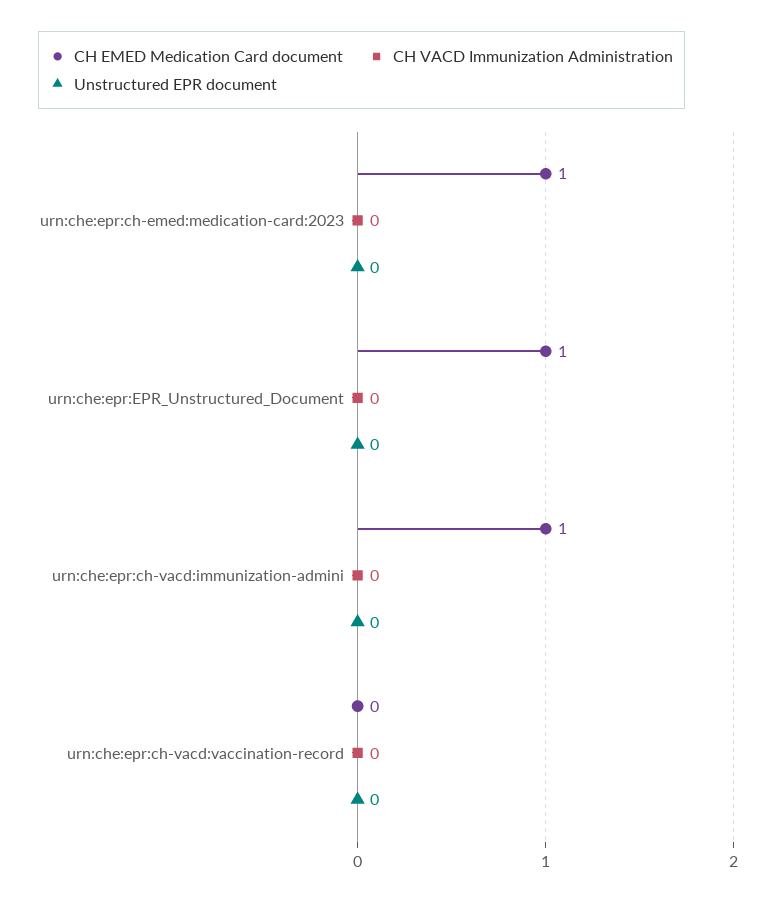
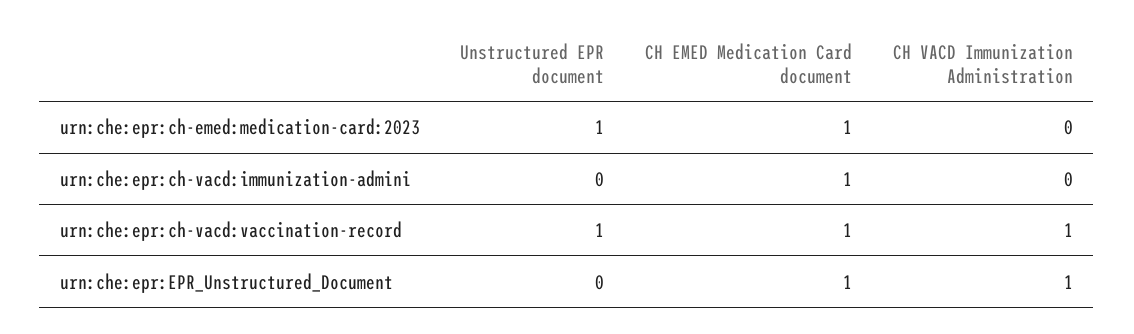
  {
    "CH EMED Medication Card document": {
      "urn:che:epr:ch-emed:medication-card:2023": 1,
      "urn:che:epr:EPR_Unstructured_Document": 1,
      "urn:che:epr:ch-vacd:immunization-admini": 1,
-     "urn:che:epr:ch-vacd:vaccination-record": 0
+     "urn:che:epr:ch-vacd:vaccination-record": 1
    },
    "CH VACD Immunization Administration": {
      "urn:che:epr:ch-emed:medication-card:2023": 0,
-     "urn:che:epr:EPR_Unstructured_Document": 0,
+     "urn:che:epr:EPR_Unstructured_Document": 1,
      "urn:che:epr:ch-vacd:immunization-admini": 0,
-     "urn:che:epr:ch-vacd:vaccination-record": 0
+     "urn:che:epr:ch-vacd:vaccination-record": 1
    },
    "Unstructured EPR document": {
-     "urn:che:epr:ch-emed:medication-card:2023": 0,
+     "urn:che:epr:ch-emed:medication-card:2023": 1,
      "urn:che:epr:EPR_Unstructured_Document": 0,
      "urn:che:epr:ch-vacd:immunization-admini": 0,
-     "urn:che:epr:ch-vacd:vaccination-record": 0
+     "urn:che:epr:ch-vacd:vaccination-record": 1
    }
  }

